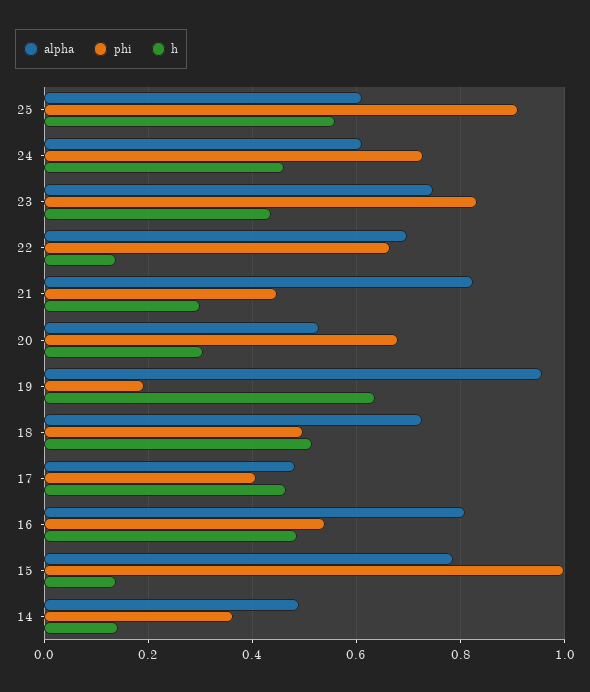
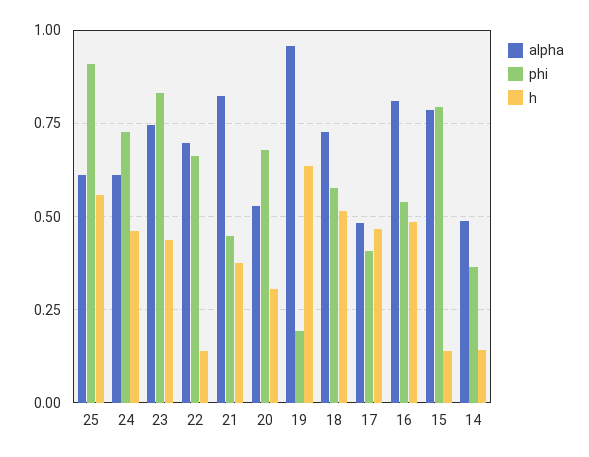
  {
    "alpha": {
      "25": 0.62,
      "24": 0.62,
      "23": 0.74,
      "22": 0.7,
      "21": 0.82,
      "20": 0.52,
      "19": 0.96,
      "18": 0.72,
      "17": 0.48,
      "16": 0.8,
      "15": 0.78,
      "14": 0.48
    },
    "phi": {
      "25": 0.92,
      "24": 0.72,
      "23": 0.84,
      "22": 0.66,
      "21": 0.44,
      "20": 0.68,
      "19": 0.2,
-     "18": 0.5,
+     "18": 0.575,
      "17": 0.4,
      "16": 0.54,
-     "15": 1,
+     "15": 0.8,
      "14": 0.36
    },
    "h": {
      "25": 0.56,
      "24": 0.46,
      "23": 0.44,
      "22": 0.14,
-     "21": 0.3,
+     "21": 0.375,
      "20": 0.3,
      "19": 0.64,
      "18": 0.52,
      "17": 0.46,
      "16": 0.48,
      "15": 0.14,
      "14": 0.14
    }
  }

